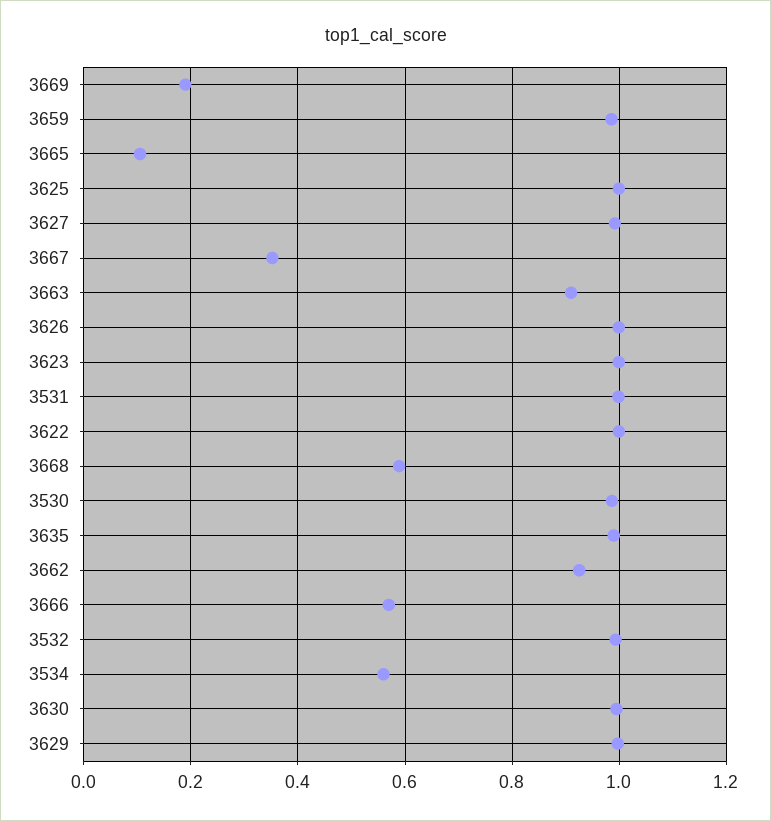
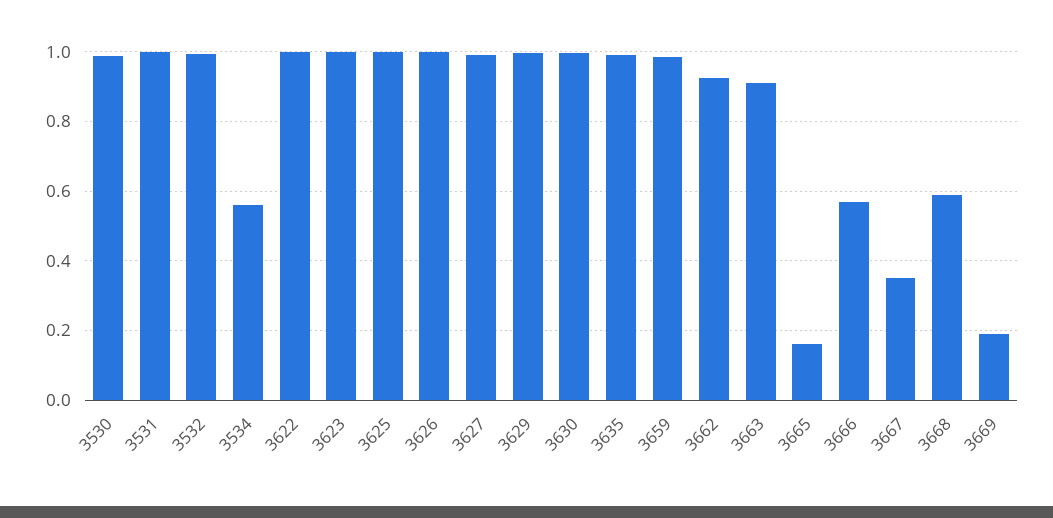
  {
    "3669": 0.18,
    "3659": 0.98,
-   "3665": 0.1,
+   "3665": 0.16,
    "3625": 1,
    "3627": 1,
    "3667": 0.36,
    "3663": 0.92,
    "3626": 1,
    "3623": 1,
    "3531": 1,
    "3622": 1,
    "3668": 0.58,
    "3530": 0.98,
    "3635": 1,
    "3662": 0.92,
    "3666": 0.56,
    "3532": 1,
    "3534": 0.56,
    "3630": 1,
    "3629": 1
  }

